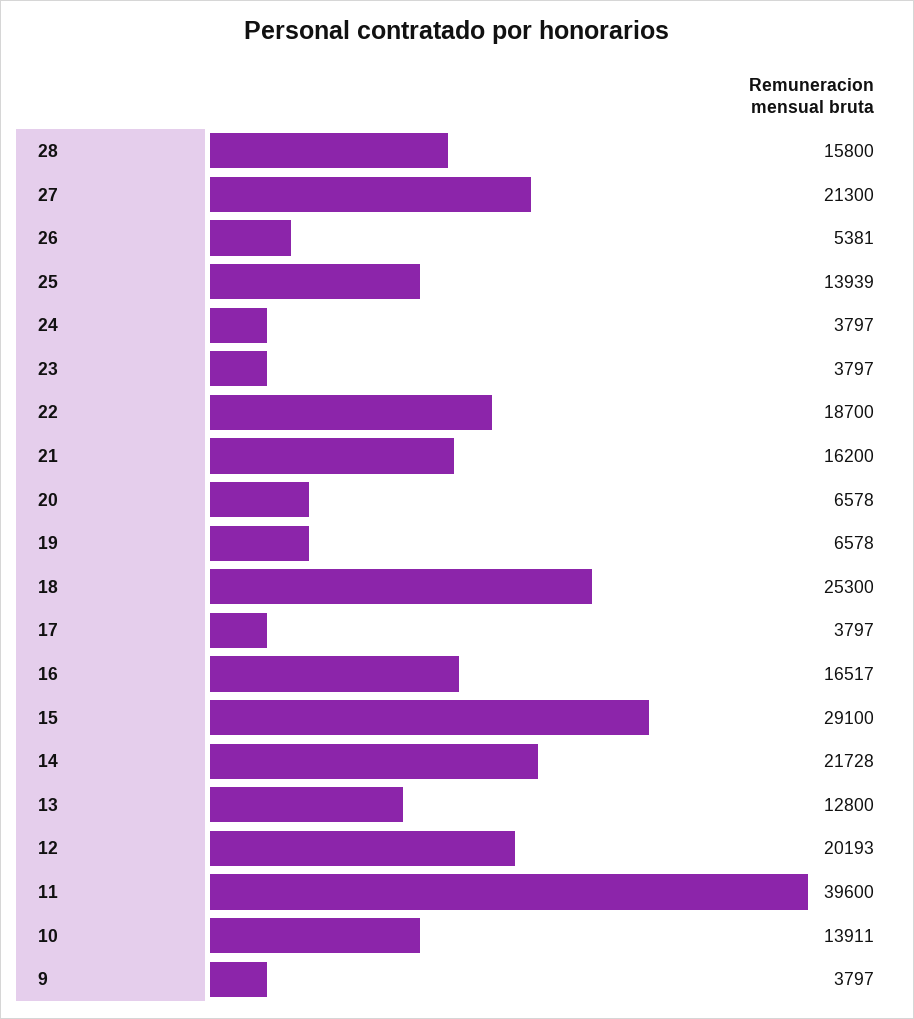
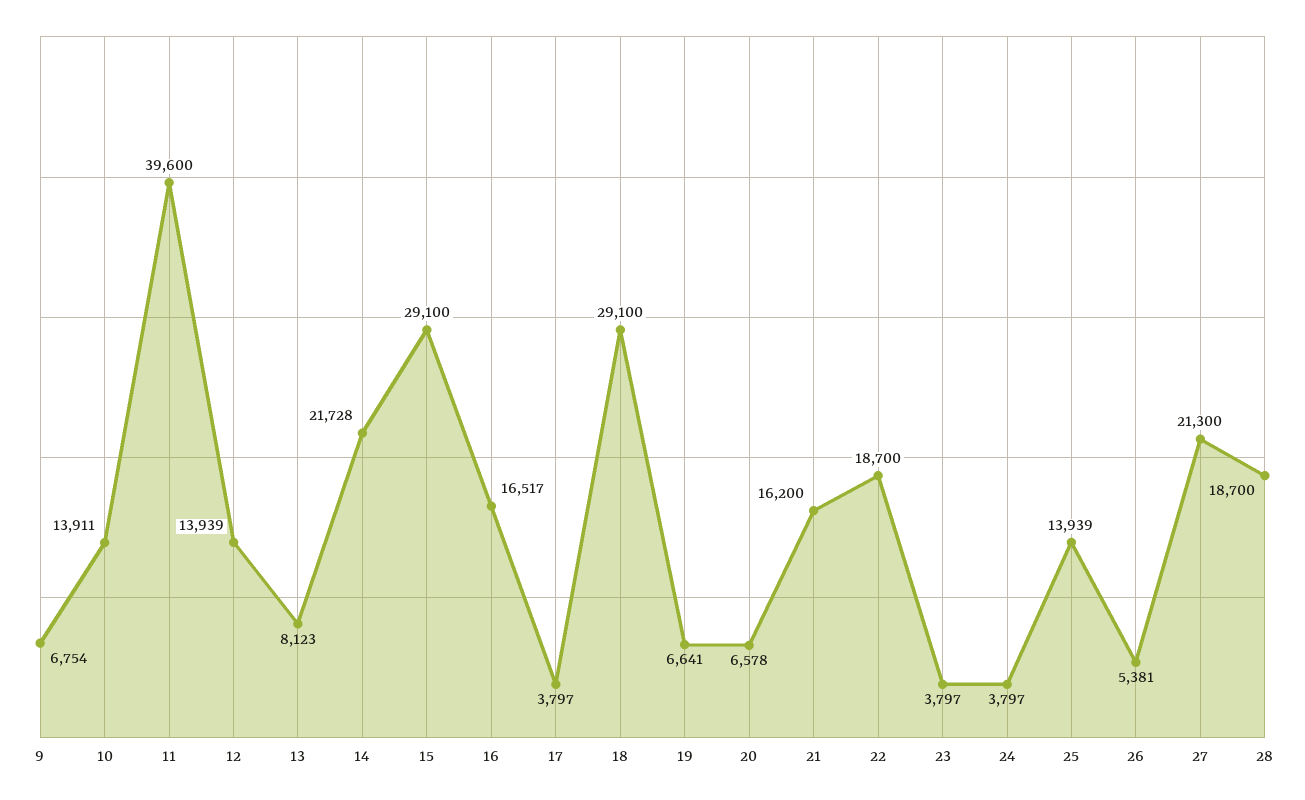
  {
-   "28": 15800,
+   "28": 18700,
    "27": 21300,
    "26": 5381,
    "25": 13939,
    "24": 3797,
    "23": 3797,
    "22": 18700,
    "21": 16200,
    "20": 6578,
-   "19": 6578,
+   "19": 6641,
-   "18": 25300,
+   "18": 29100,
    "17": 3797,
    "16": 16517,
    "15": 29100,
    "14": 21728,
-   "13": 12800,
+   "13": 8123,
-   "12": 20193,
+   "12": 13939,
    "11": 39600,
    "10": 13911,
-   "9": 3797
+   "9": 6754
  }

